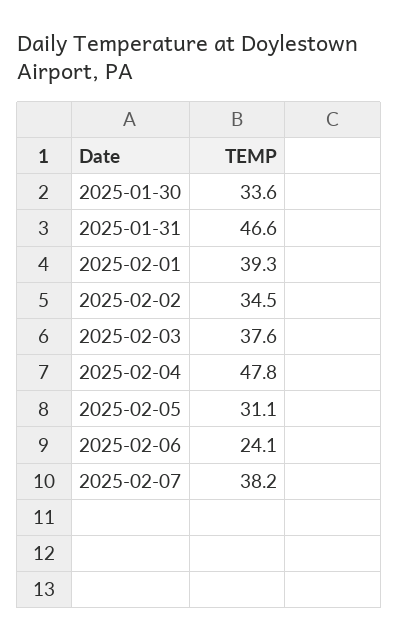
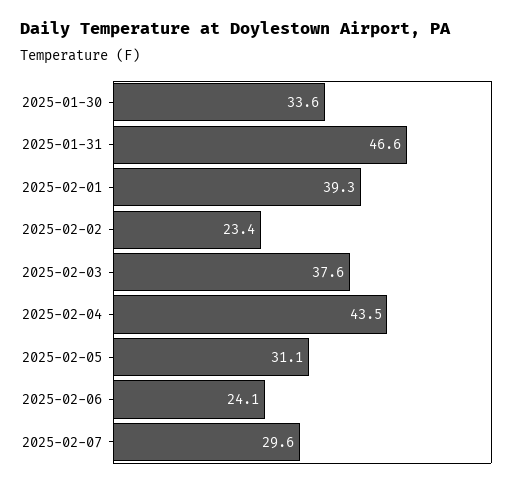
  {
    "2025-01-30": 33.6,
    "2025-01-31": 46.6,
    "2025-02-01": 39.3,
-   "2025-02-02": 34.5,
+   "2025-02-02": 23.4,
    "2025-02-03": 37.6,
-   "2025-02-04": 47.8,
+   "2025-02-04": 43.5,
    "2025-02-05": 31.1,
    "2025-02-06": 24.1,
-   "2025-02-07": 38.2
+   "2025-02-07": 29.6
  }

